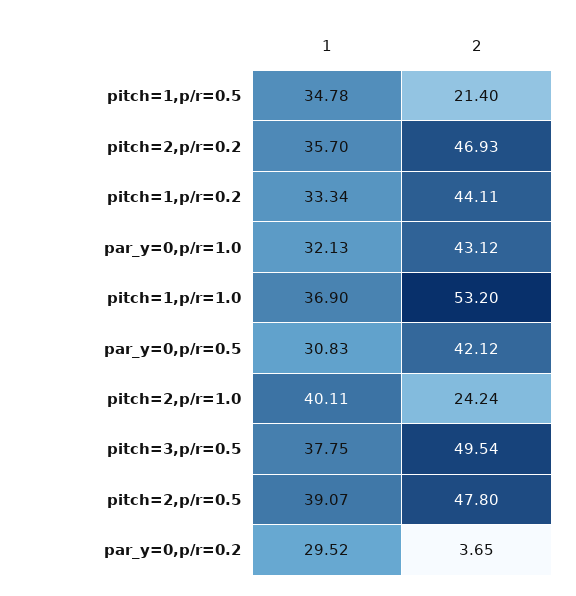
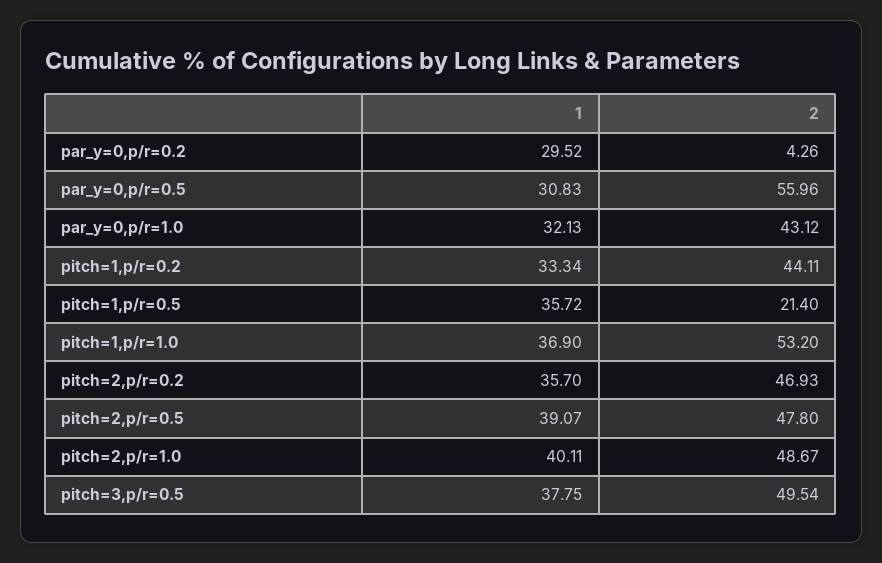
  {
    "1": {
-     "pitch=1,p/r=0.5": 34.78,
+     "pitch=1,p/r=0.5": 35.72,
      "pitch=2,p/r=0.2": 35.7,
      "pitch=1,p/r=0.2": 33.34,
      "par_y=0,p/r=1.0": 32.13,
      "pitch=1,p/r=1.0": 36.9,
      "par_y=0,p/r=0.5": 30.83,
      "pitch=2,p/r=1.0": 40.11,
      "pitch=3,p/r=0.5": 37.75,
      "pitch=2,p/r=0.5": 39.07,
      "par_y=0,p/r=0.2": 29.52
    },
    "2": {
      "pitch=1,p/r=0.5": 21.4,
      "pitch=2,p/r=0.2": 46.93,
      "pitch=1,p/r=0.2": 44.11,
      "par_y=0,p/r=1.0": 43.12,
      "pitch=1,p/r=1.0": 53.2,
-     "par_y=0,p/r=0.5": 42.12,
+     "par_y=0,p/r=0.5": 55.96,
-     "pitch=2,p/r=1.0": 24.24,
+     "pitch=2,p/r=1.0": 48.67,
      "pitch=3,p/r=0.5": 49.54,
      "pitch=2,p/r=0.5": 47.8,
-     "par_y=0,p/r=0.2": 3.65
+     "par_y=0,p/r=0.2": 4.26
    }
  }

